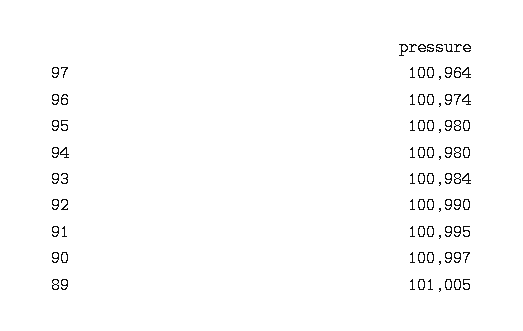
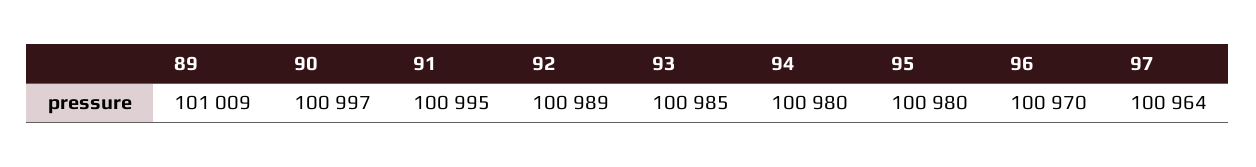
  {
    "97": 100964,
-   "96": 100974,
+   "96": 100970,
    "95": 100980,
    "94": 100980,
-   "93": 100984,
+   "93": 100985,
-   "92": 100990,
+   "92": 100989,
    "91": 100995,
    "90": 100997,
-   "89": 101005
+   "89": 101009
  }

